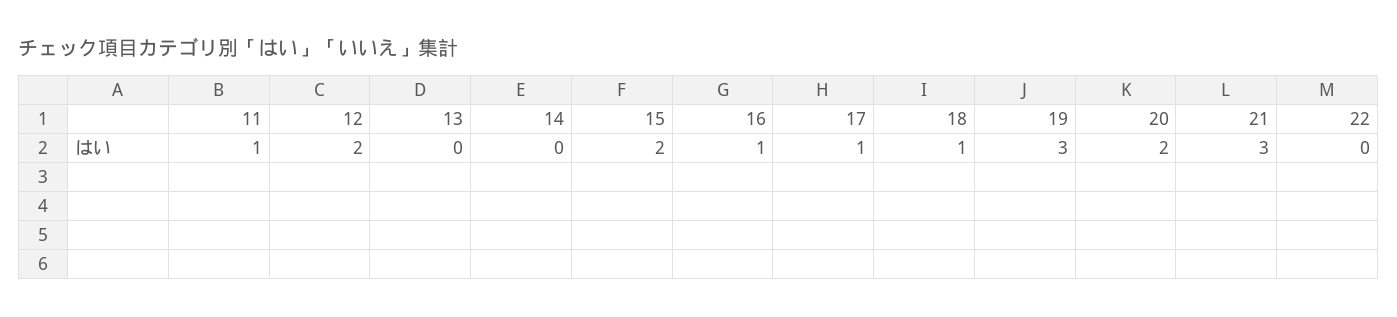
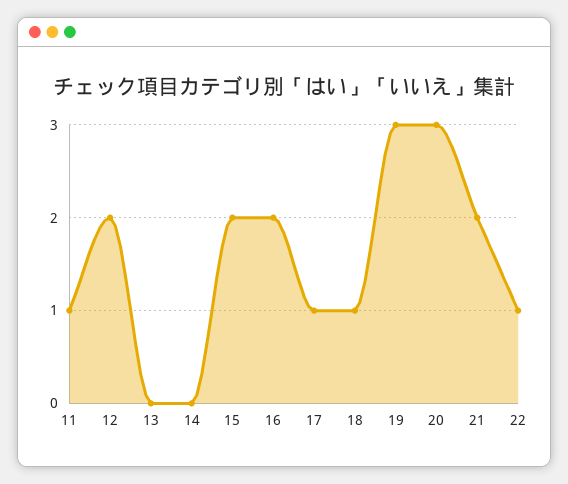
  {
    "11": 1,
    "12": 2,
    "13": 0,
    "14": 0,
    "15": 2,
-   "16": 1,
+   "16": 2,
    "17": 1,
    "18": 1,
    "19": 3,
-   "20": 2,
+   "20": 3,
-   "21": 3,
+   "21": 2,
-   "22": 0
+   "22": 1
  }

